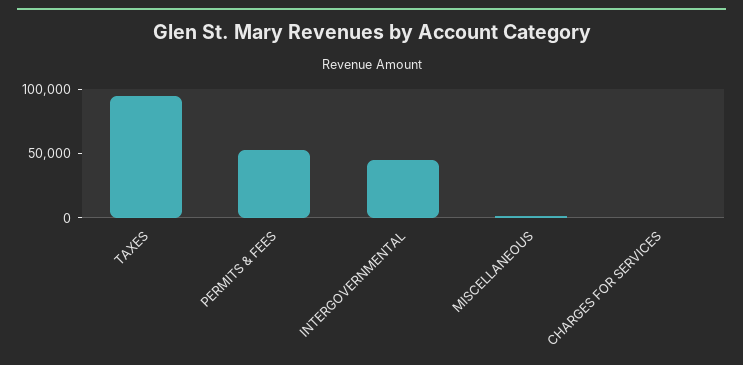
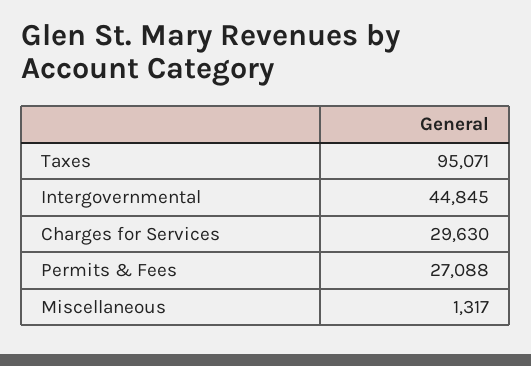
  {
    "TAXES": 95071,
-   "PERMITS & FEES": 50000,
+   "PERMITS & FEES": 27088,
    "INTERGOVERNMENTAL": 44845,
    "MISCELLANEOUS": 1317,
-   "CHARGES FOR SERVICES": 0
+   "CHARGES FOR SERVICES": 29630
  }

